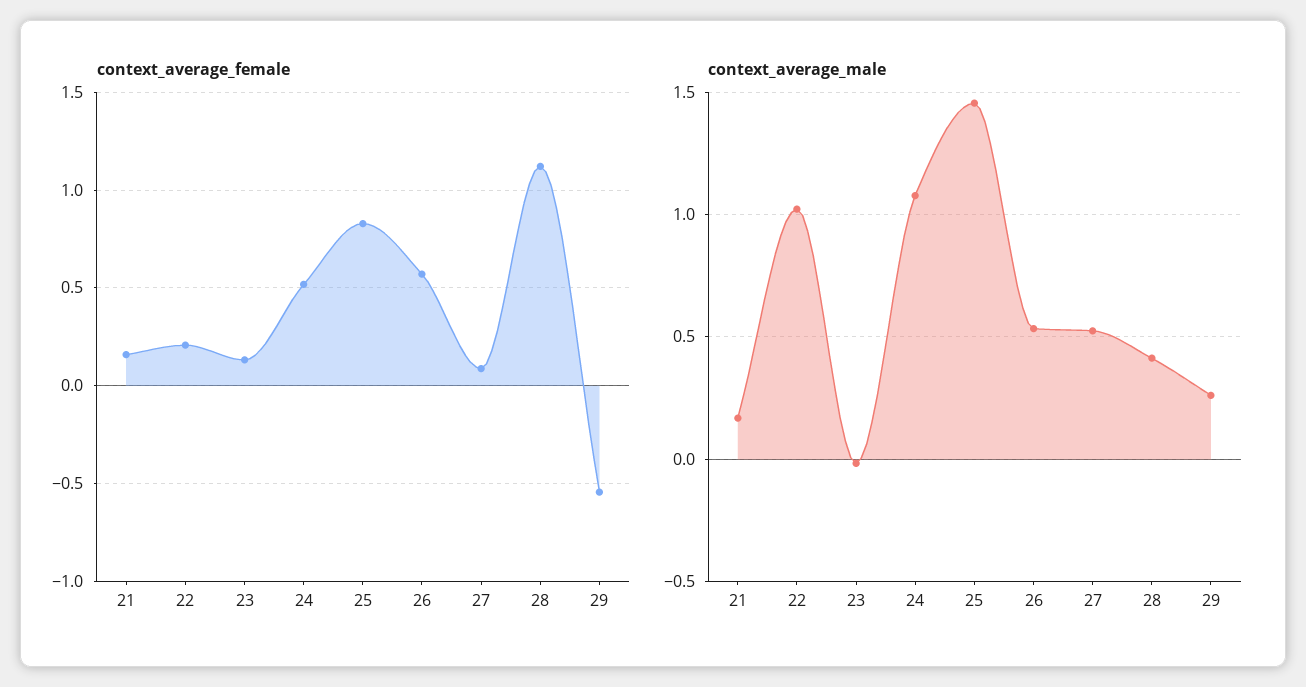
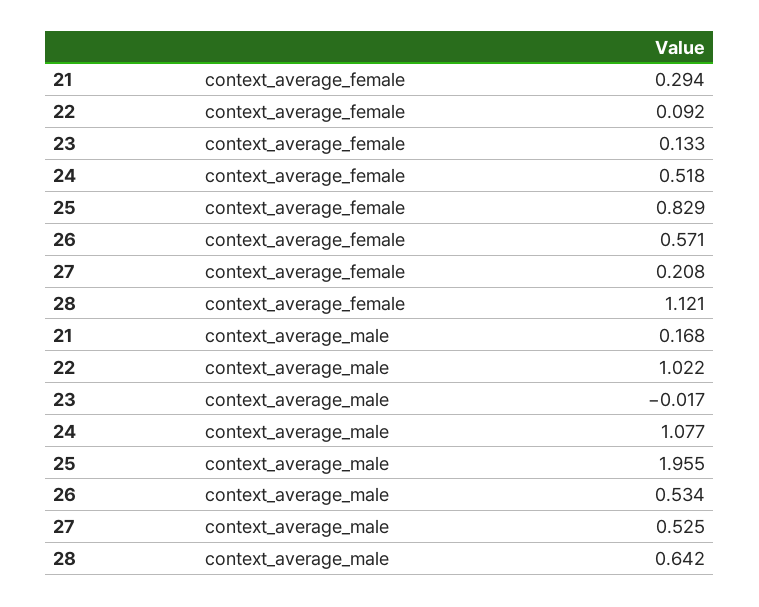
  {
    "context_average_female": {
-     "21": 0.15,
+     "21": 0.294,
-     "22": 0.2,
+     "22": 0.092,
      "23": 0.133,
      "24": 0.518,
      "25": 0.829,
      "26": 0.571,
-     "27": 0.1,
+     "27": 0.208,
-     "28": 1.121,
+     "28": 1.121
-     "29": -0.55
    },
    "context_average_male": {
      "21": 0.168,
      "22": 1.022,
      "23": -0.017,
      "24": 1.077,
-     "25": 1.45,
+     "25": 1.955,
      "26": 0.534,
      "27": 0.525,
-     "28": 0.4,
+     "28": 0.642
-     "29": 0.25
    }
  }

